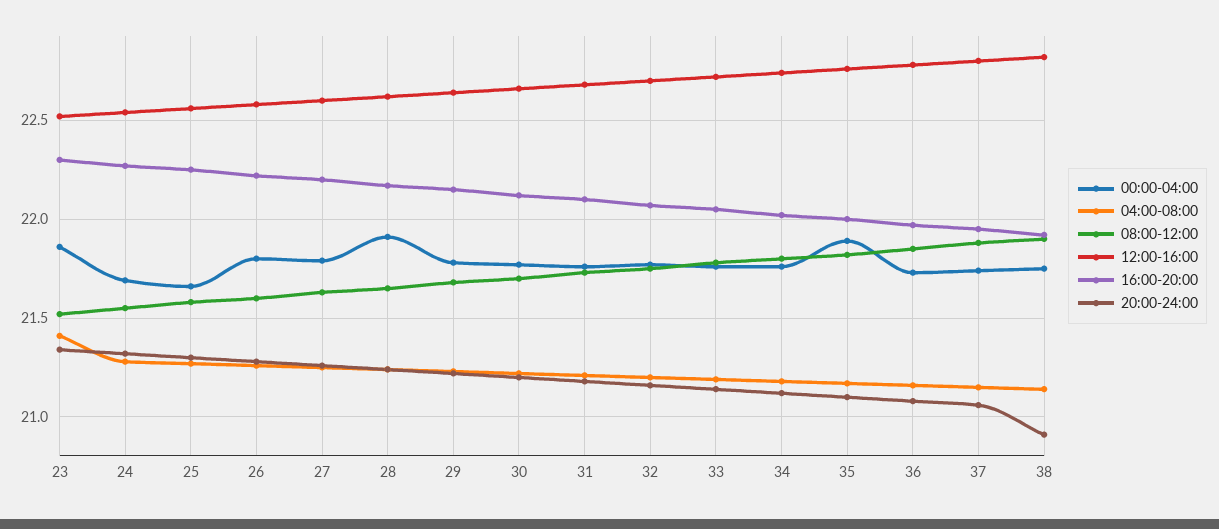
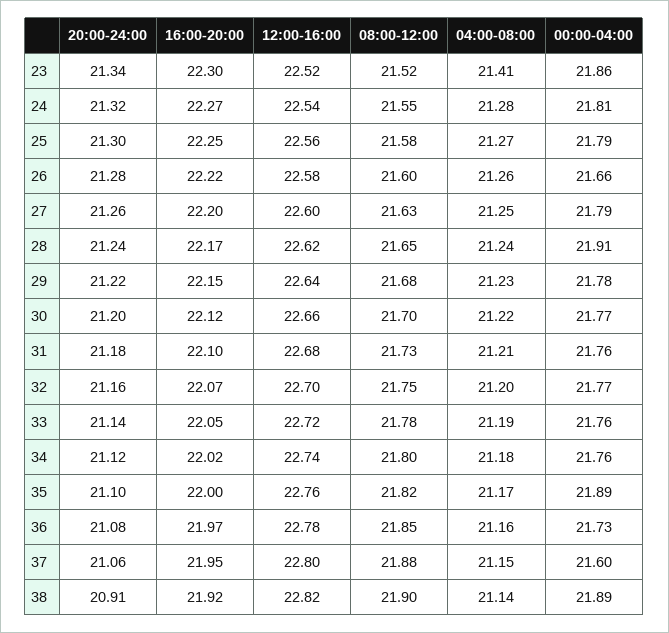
  {
    "00:00-04:00": {
      "23": 21.86,
-     "24": 21.7,
+     "24": 21.81,
-     "25": 21.65,
+     "25": 21.79,
-     "26": 21.8,
+     "26": 21.66,
      "27": 21.79,
      "28": 21.91,
      "29": 21.78,
      "30": 21.77,
      "31": 21.76,
      "32": 21.77,
      "33": 21.76,
      "34": 21.76,
      "35": 21.89,
      "36": 21.73,
-     "37": 21.75,
+     "37": 21.6,
-     "38": 21.75
+     "38": 21.89
    },
    "04:00-08:00": {
      "23": 21.41,
      "24": 21.28,
      "25": 21.27,
      "26": 21.26,
      "27": 21.25,
      "28": 21.24,
      "29": 21.23,
      "30": 21.22,
      "31": 21.21,
      "32": 21.2,
      "33": 21.19,
      "34": 21.18,
      "35": 21.17,
      "36": 21.16,
      "37": 21.15,
      "38": 21.14
    },
    "08:00-12:00": {
      "23": 21.52,
      "24": 21.55,
      "25": 21.58,
      "26": 21.6,
      "27": 21.63,
      "28": 21.65,
      "29": 21.68,
      "30": 21.7,
      "31": 21.73,
      "32": 21.75,
      "33": 21.78,
      "34": 21.8,
      "35": 21.82,
      "36": 21.85,
      "37": 21.88,
      "38": 21.9
    },
    "12:00-16:00": {
      "23": 22.52,
      "24": 22.54,
      "25": 22.56,
      "26": 22.58,
      "27": 22.6,
      "28": 22.62,
      "29": 22.64,
      "30": 22.66,
      "31": 22.68,
      "32": 22.7,
      "33": 22.72,
      "34": 22.74,
      "35": 22.76,
      "36": 22.78,
      "37": 22.8,
      "38": 22.82
    },
    "16:00-20:00": {
      "23": 22.3,
      "24": 22.27,
      "25": 22.25,
      "26": 22.22,
      "27": 22.2,
      "28": 22.17,
      "29": 22.15,
      "30": 22.12,
      "31": 22.1,
      "32": 22.07,
      "33": 22.05,
      "34": 22.02,
      "35": 22,
      "36": 21.97,
      "37": 21.95,
      "38": 21.92
    },
    "20:00-24:00": {
      "23": 21.34,
      "24": 21.32,
      "25": 21.3,
      "26": 21.28,
      "27": 21.26,
      "28": 21.24,
      "29": 21.22,
      "30": 21.2,
      "31": 21.18,
      "32": 21.16,
      "33": 21.14,
      "34": 21.12,
      "35": 21.1,
      "36": 21.08,
      "37": 21.06,
      "38": 20.91
    }
  }

